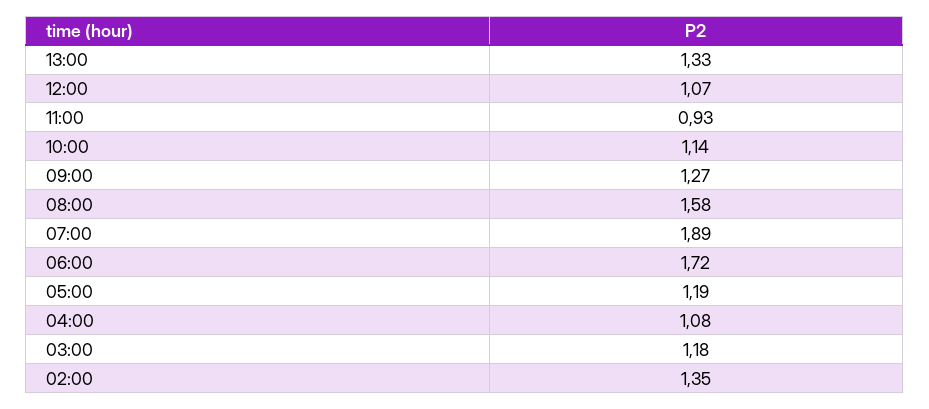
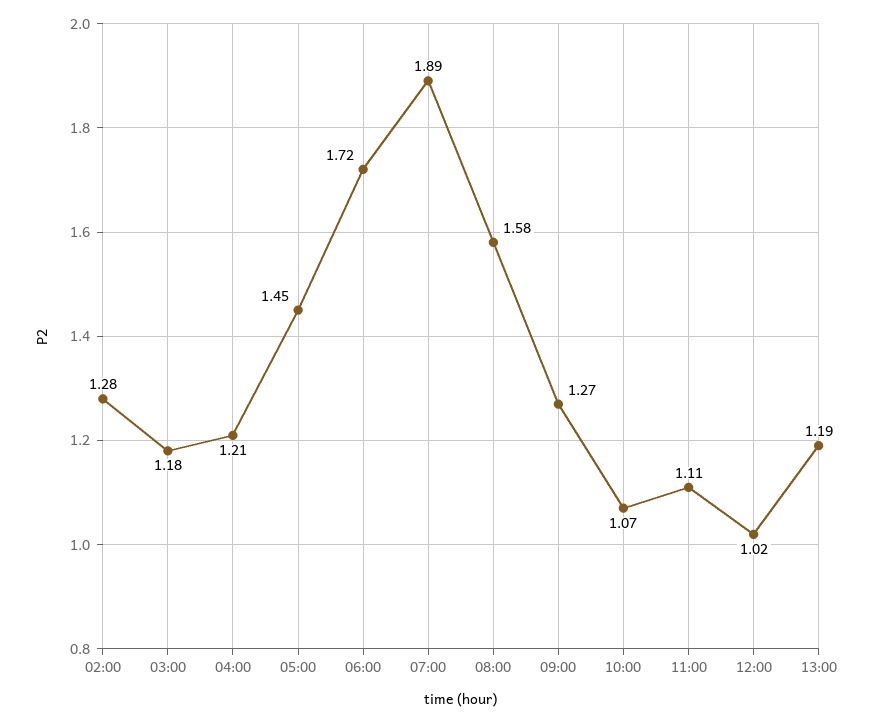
  {
-   "13:00": 1.33,
+   "13:00": 1.19,
-   "12:00": 1.07,
+   "12:00": 1.02,
-   "11:00": 0.93,
+   "11:00": 1.11,
-   "10:00": 1.14,
+   "10:00": 1.07,
    "09:00": 1.27,
    "08:00": 1.58,
    "07:00": 1.89,
    "06:00": 1.72,
-   "05:00": 1.19,
+   "05:00": 1.45,
-   "04:00": 1.08,
+   "04:00": 1.21,
    "03:00": 1.18,
-   "02:00": 1.35
+   "02:00": 1.28
  }

